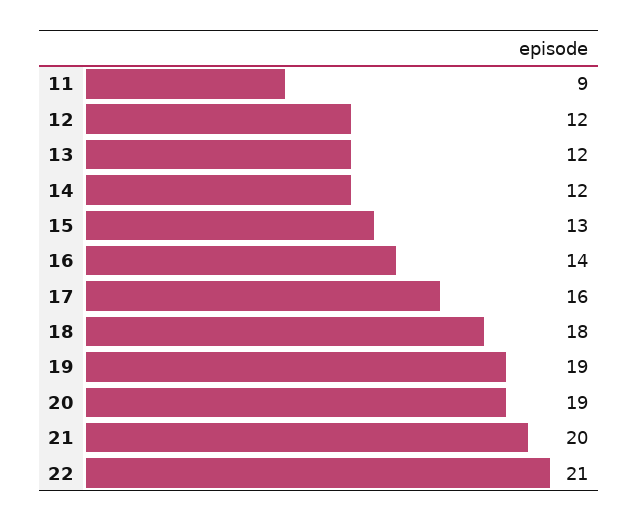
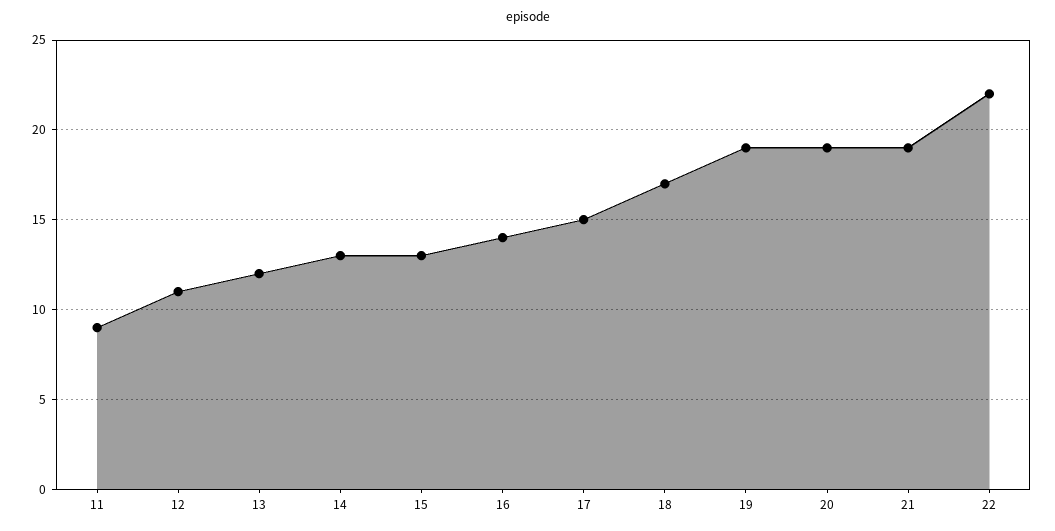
  {
    "11": 9,
-   "12": 12,
+   "12": 11,
    "13": 12,
-   "14": 12,
+   "14": 13,
    "15": 13,
    "16": 14,
-   "17": 16,
+   "17": 15,
-   "18": 18,
+   "18": 17,
    "19": 19,
    "20": 19,
-   "21": 20,
+   "21": 19,
-   "22": 21
+   "22": 22
  }

